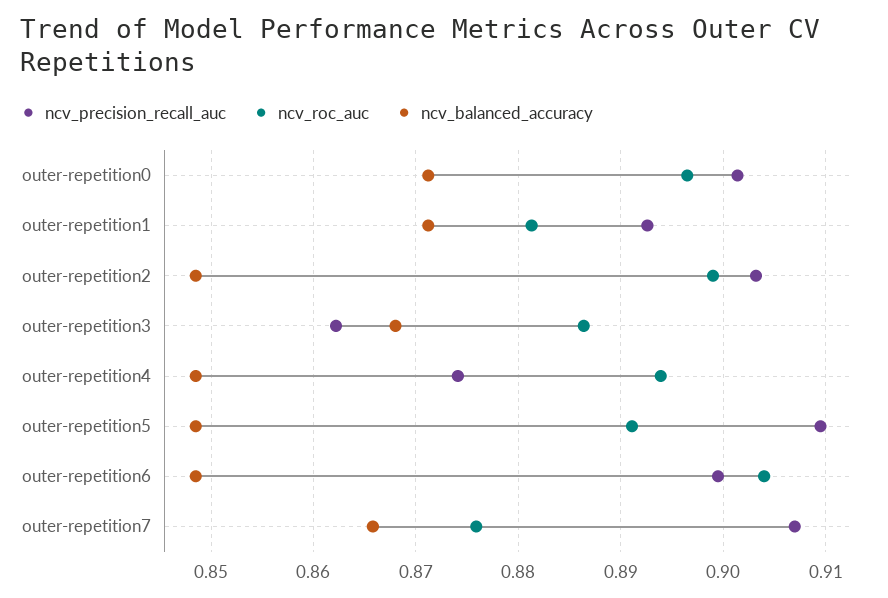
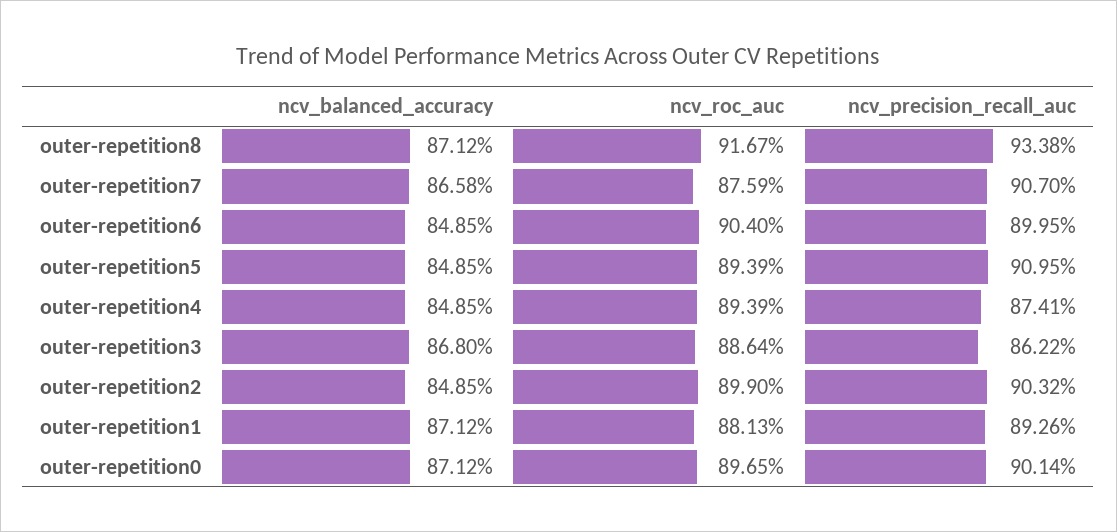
  {
    "ncv_precision_recall_auc": {
      "outer-repetition0": 0.9014,
      "outer-repetition1": 0.8926,
      "outer-repetition2": 0.9032,
      "outer-repetition3": 0.8622,
      "outer-repetition4": 0.8741,
      "outer-repetition5": 0.9095,
      "outer-repetition6": 0.8995,
-     "outer-repetition7": 0.907
+     "outer-repetition7": 0.907,
+     "outer-repetition8": 0.9338
    },
    "ncv_roc_auc": {
      "outer-repetition0": 0.8965,
      "outer-repetition1": 0.8813,
      "outer-repetition2": 0.899,
      "outer-repetition3": 0.8864,
      "outer-repetition4": 0.8939,
-     "outer-repetition5": 0.891,
+     "outer-repetition5": 0.8939,
      "outer-repetition6": 0.904,
-     "outer-repetition7": 0.8759
+     "outer-repetition7": 0.8759,
+     "outer-repetition8": 0.9167
    },
    "ncv_balanced_accuracy": {
      "outer-repetition0": 0.8712,
      "outer-repetition1": 0.8712,
      "outer-repetition2": 0.8485,
      "outer-repetition3": 0.868,
      "outer-repetition4": 0.8485,
      "outer-repetition5": 0.8485,
      "outer-repetition6": 0.8485,
-     "outer-repetition7": 0.8658
+     "outer-repetition7": 0.8658,
+     "outer-repetition8": 0.8712
    }
  }

